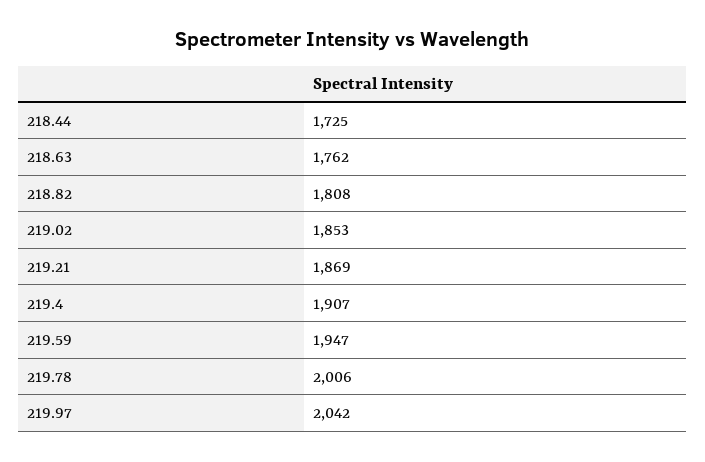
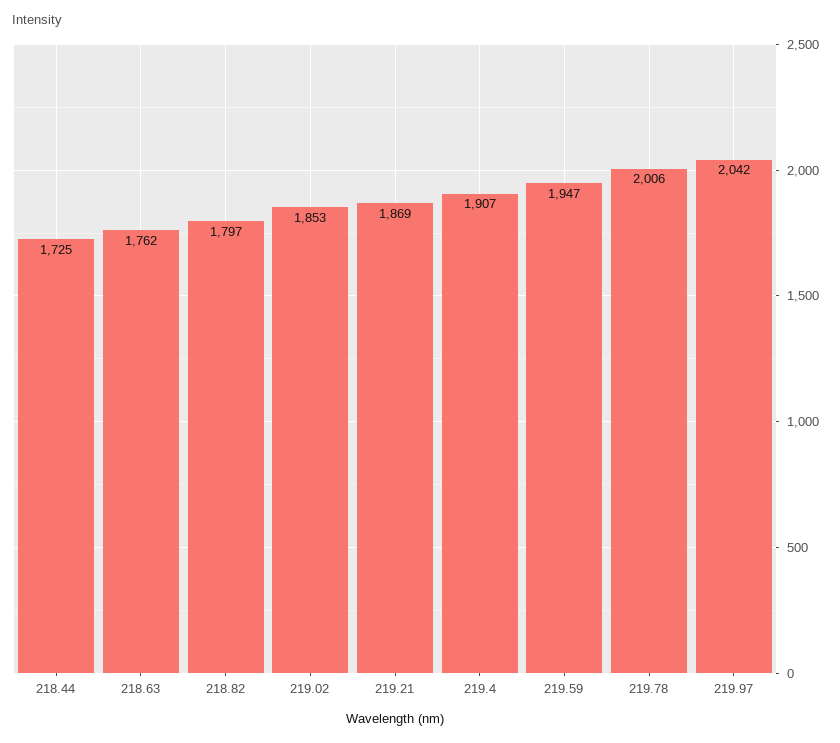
  {
    "218.44": 1725,
    "218.63": 1762,
-   "218.82": 1808,
+   "218.82": 1797,
    "219.02": 1853,
    "219.21": 1869,
    "219.4": 1907,
    "219.59": 1947,
    "219.78": 2006,
    "219.97": 2042
  }

